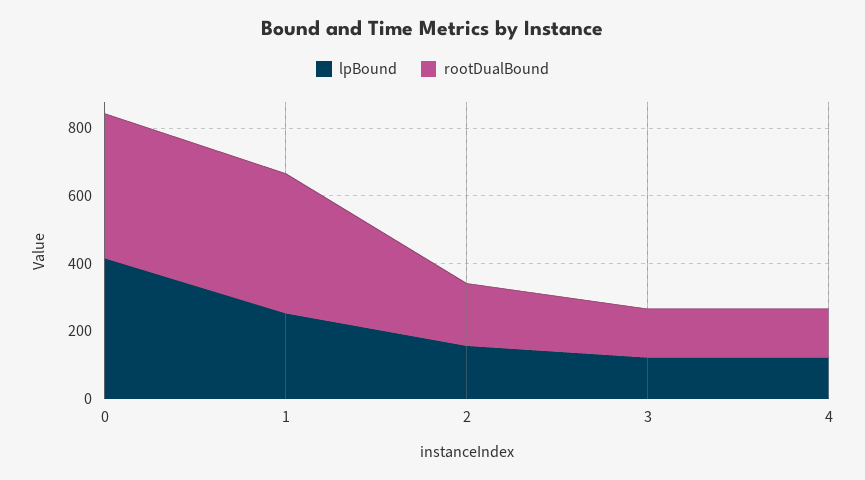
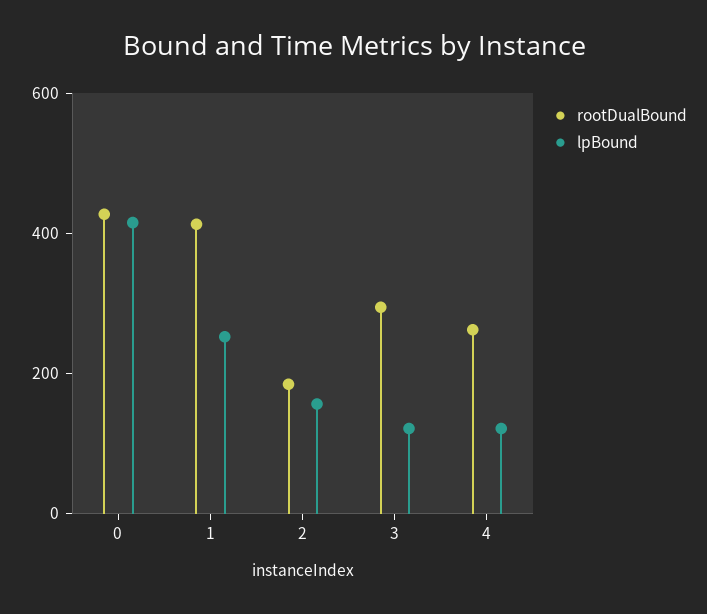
  {
    "lpBound": {
      "0": 400,
      "1": 250,
      "2": 150,
      "3": 100,
      "4": 100
    },
    "rootDualBound": {
      "0": 450,
      "1": 400,
      "2": 200,
-     "3": 150,
+     "3": 300,
-     "4": 150
+     "4": 250
    }
  }

